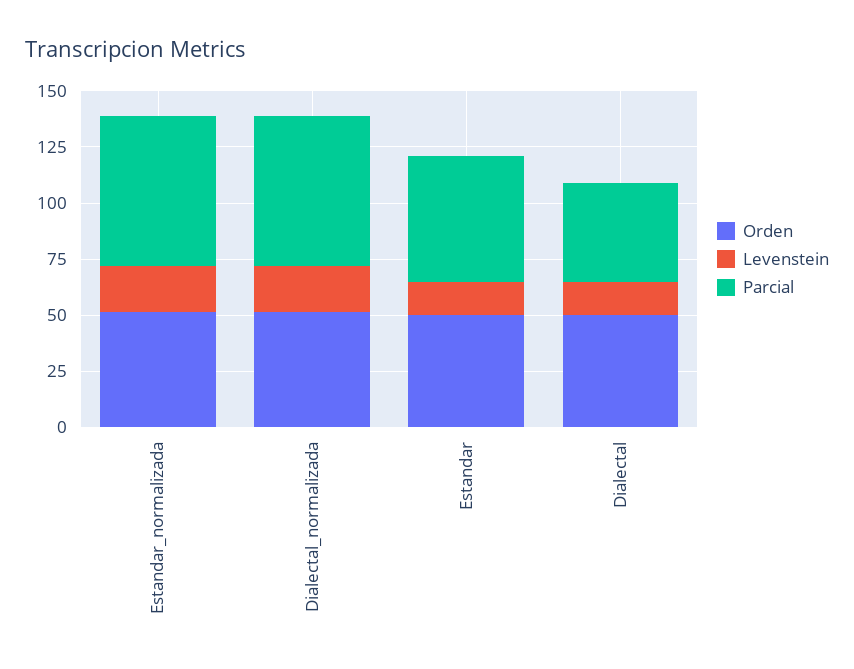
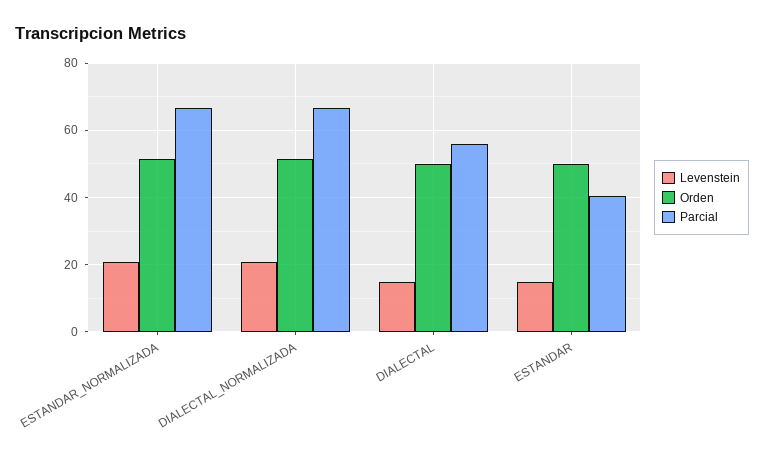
  {
    "Orden": {
      "Estandar_normalizada": 52,
      "Dialectal_normalizada": 52,
      "Estandar": 50,
      "Dialectal": 50
    },
    "Levenstein": {
      "Estandar_normalizada": 20,
      "Dialectal_normalizada": 20,
      "Estandar": 16,
      "Dialectal": 16
    },
    "Parcial": {
      "Estandar_normalizada": 66,
      "Dialectal_normalizada": 66,
-     "Estandar": 55,
+     "Estandar": 40,
-     "Dialectal": 45
+     "Dialectal": 56
    }
  }

